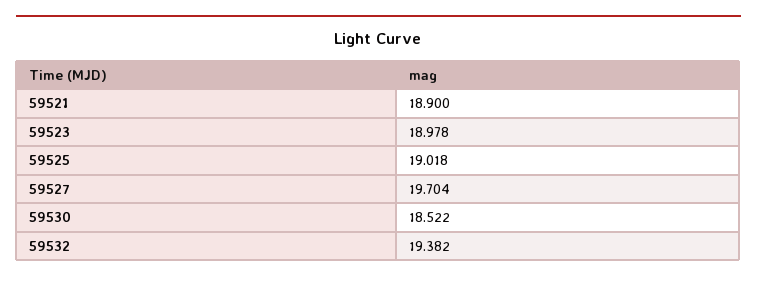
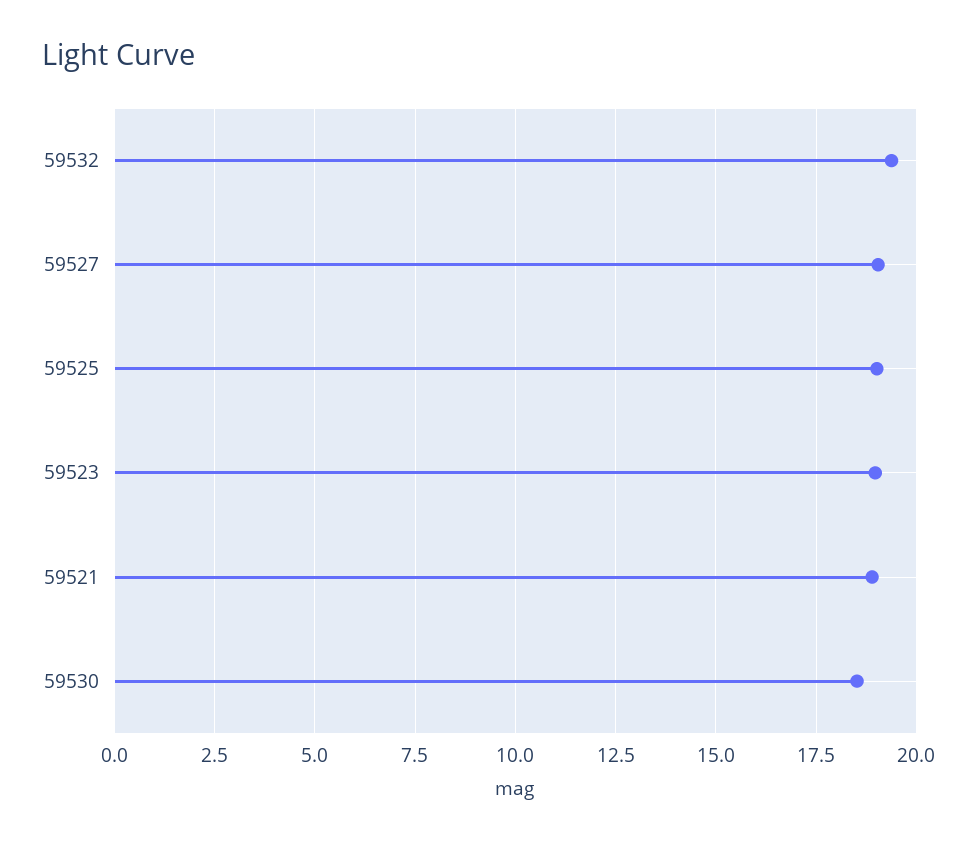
  {
    "59521": 18.9,
    "59523": 18.978,
    "59525": 19.018,
-   "59527": 19.704,
+   "59527": 19,
    "59530": 18.522,
    "59532": 19.382
  }

